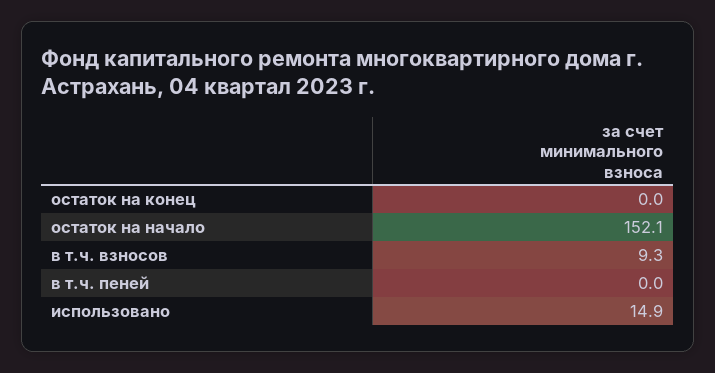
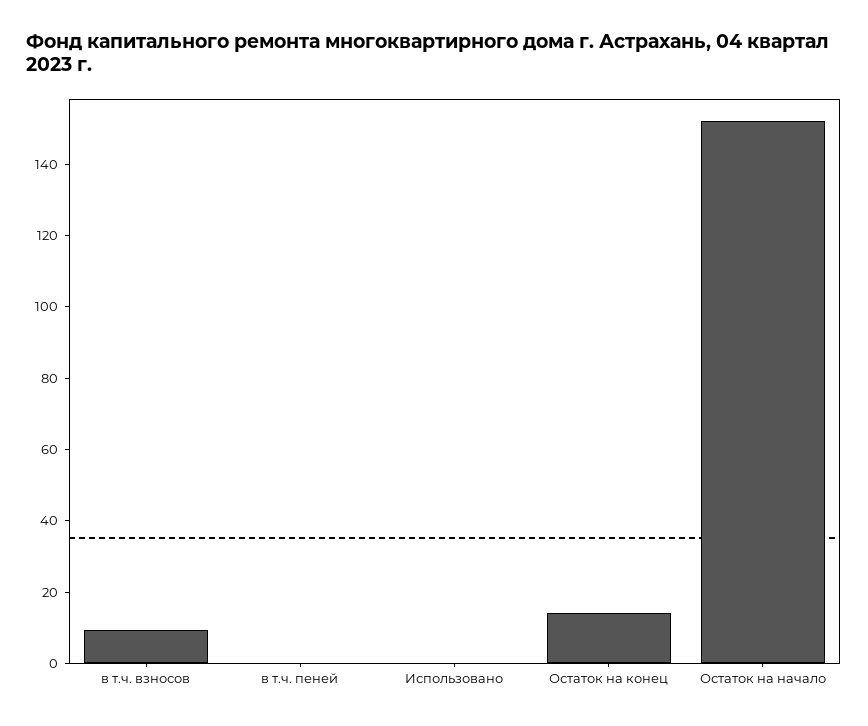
  {
-   "остаток на конец": 0,
+   "остаток на конец": 15,
    "остаток на начало": 152.1,
    "в т.ч. взносов": 9.3,
    "в т.ч. пеней": 0,
-   "использовано": 14.9
+   "использовано": 0
  }

